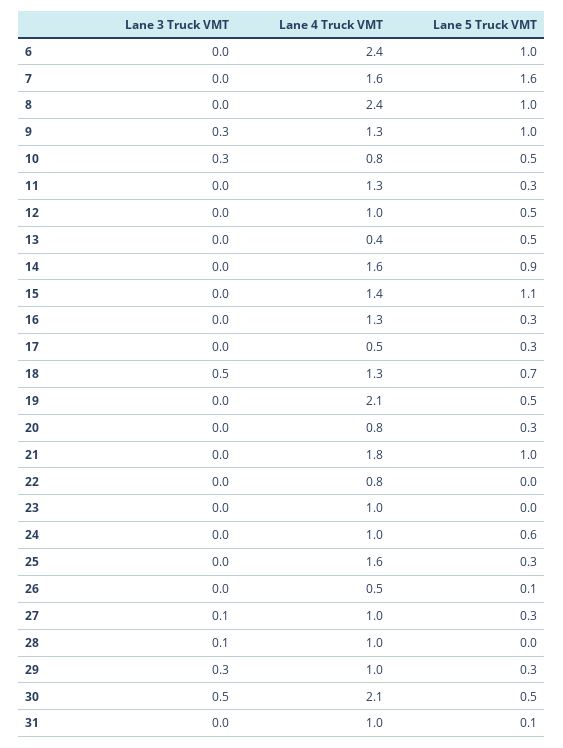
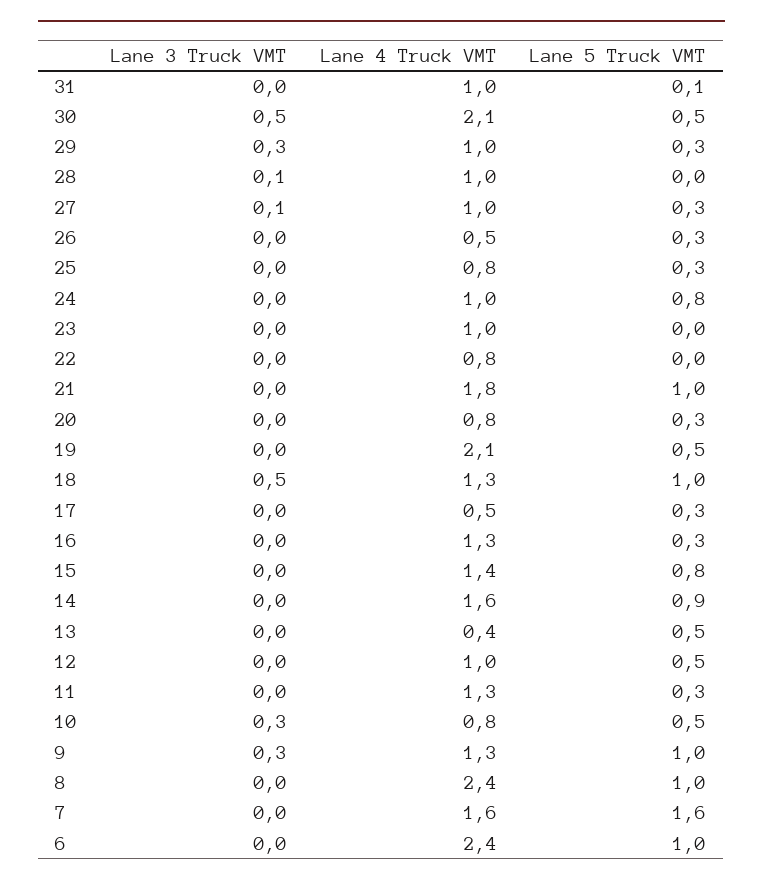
  {
    "Lane 3 Truck VMT": {
      "6": 0,
      "7": 0,
      "8": 0,
      "9": 0.3,
      "10": 0.3,
      "11": 0,
      "12": 0,
      "13": 0,
      "14": 0,
      "15": 0,
      "16": 0,
      "17": 0,
      "18": 0.5,
      "19": 0,
      "20": 0,
      "21": 0,
      "22": 0,
      "23": 0,
      "24": 0,
      "25": 0,
      "26": 0,
      "27": 0.1,
      "28": 0.1,
      "29": 0.3,
      "30": 0.5,
      "31": 0
    },
    "Lane 4 Truck VMT": {
      "6": 2.4,
      "7": 1.6,
      "8": 2.4,
      "9": 1.3,
      "10": 0.8,
      "11": 1.3,
      "12": 1,
      "13": 0.4,
      "14": 1.6,
      "15": 1.4,
      "16": 1.3,
      "17": 0.5,
      "18": 1.3,
      "19": 2.1,
      "20": 0.8,
      "21": 1.8,
      "22": 0.8,
      "23": 1,
      "24": 1,
-     "25": 1.6,
+     "25": 0.8,
      "26": 0.5,
      "27": 1,
      "28": 1,
      "29": 1,
      "30": 2.1,
      "31": 1
    },
    "Lane 5 Truck VMT": {
      "6": 1,
      "7": 1.6,
      "8": 1,
      "9": 1,
      "10": 0.5,
      "11": 0.3,
      "12": 0.5,
      "13": 0.5,
      "14": 0.9,
-     "15": 1.1,
+     "15": 0.8,
      "16": 0.3,
      "17": 0.3,
-     "18": 0.7,
+     "18": 1,
      "19": 0.5,
      "20": 0.3,
      "21": 1,
      "22": 0,
      "23": 0,
-     "24": 0.6,
+     "24": 0.8,
      "25": 0.3,
-     "26": 0.1,
+     "26": 0.3,
      "27": 0.3,
      "28": 0,
      "29": 0.3,
      "30": 0.5,
      "31": 0.1
    }
  }

